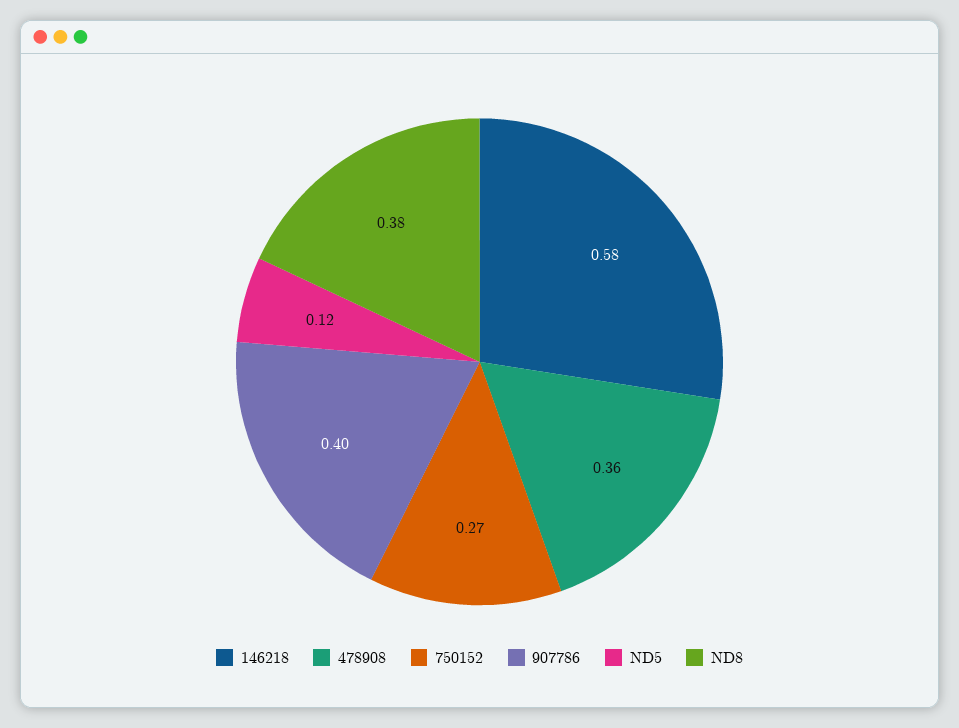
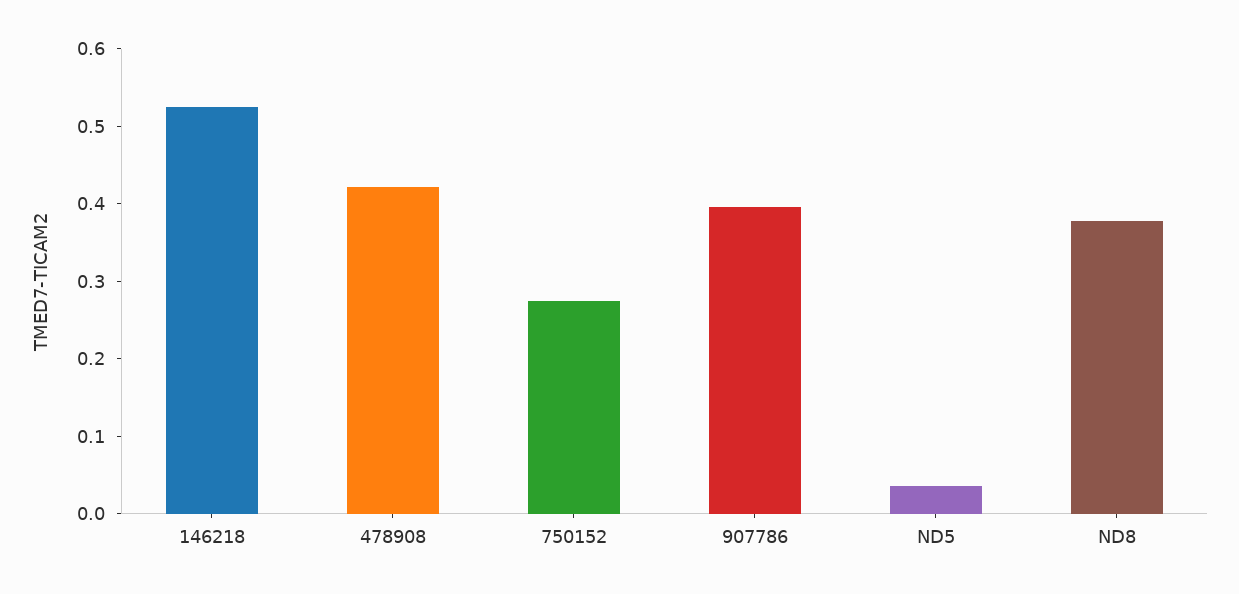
  {
-   "146218": 0.58,
+   "146218": 0.52,
-   "478908": 0.36,
+   "478908": 0.42,
    "750152": 0.27,
    "907786": 0.4,
-   "ND5": 0.12,
+   "ND5": 0.04,
    "ND8": 0.38
  }

